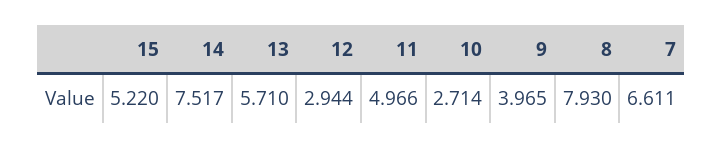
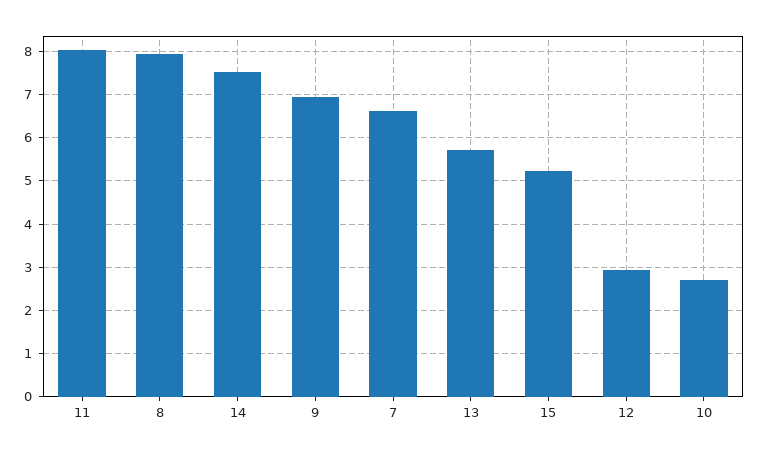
  {
    "15": 5.22,
    "14": 7.517,
    "13": 5.71,
    "12": 2.944,
-   "11": 4.966,
+   "11": 8,
    "10": 2.714,
-   "9": 3.965,
+   "9": 7,
    "8": 7.93,
    "7": 6.611
  }

